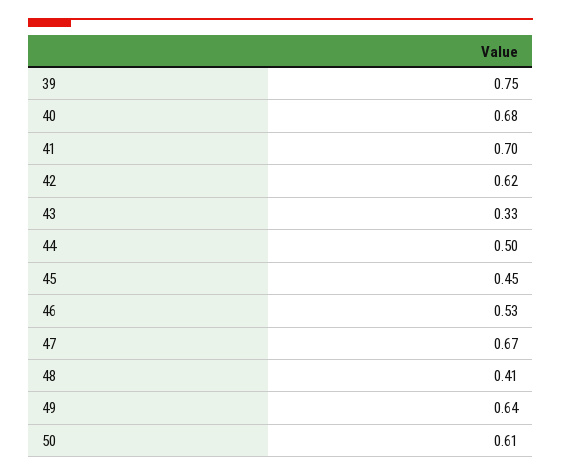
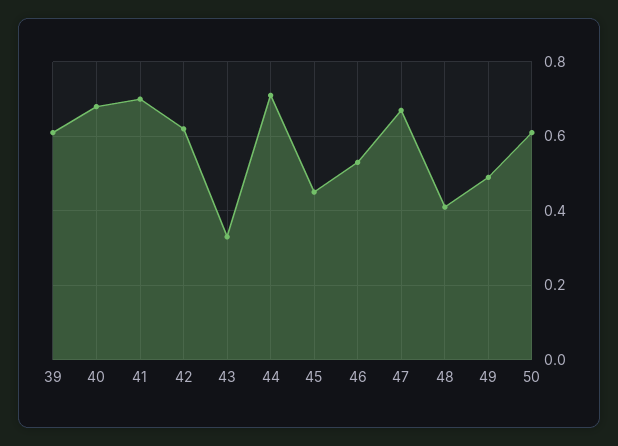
  {
-   "39": 0.75,
+   "39": 0.6,
    "40": 0.68,
    "41": 0.7,
    "42": 0.62,
    "43": 0.33,
-   "44": 0.5,
+   "44": 0.7,
    "45": 0.45,
    "46": 0.53,
    "47": 0.67,
    "48": 0.41,
-   "49": 0.64,
+   "49": 0.5,
    "50": 0.61
  }

